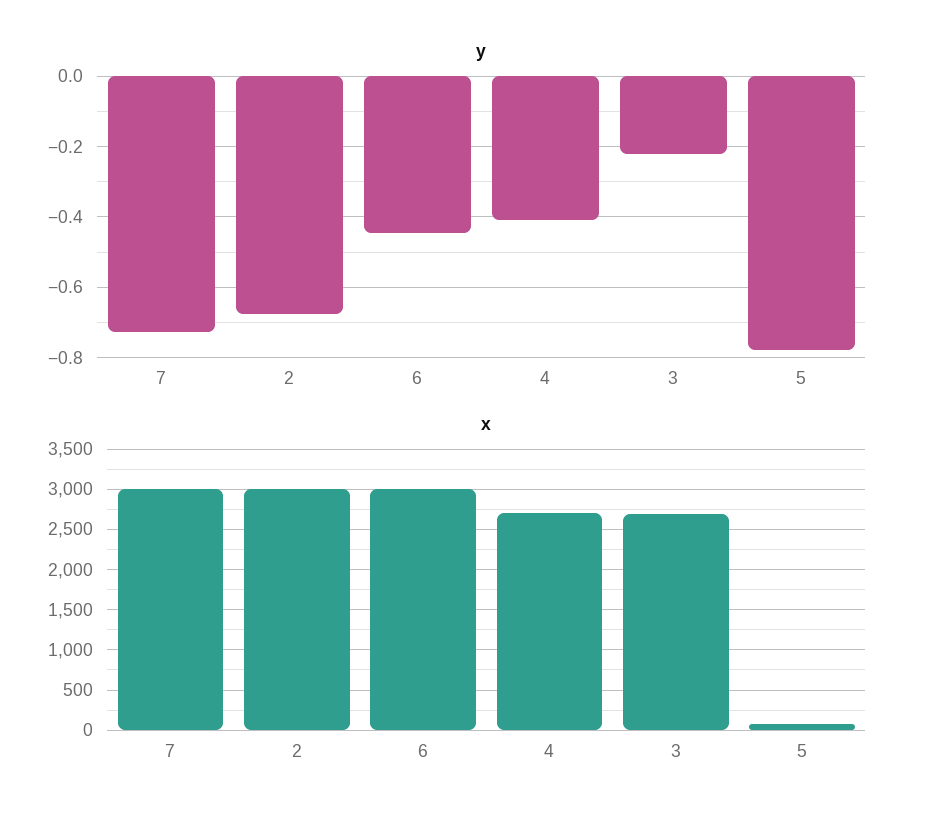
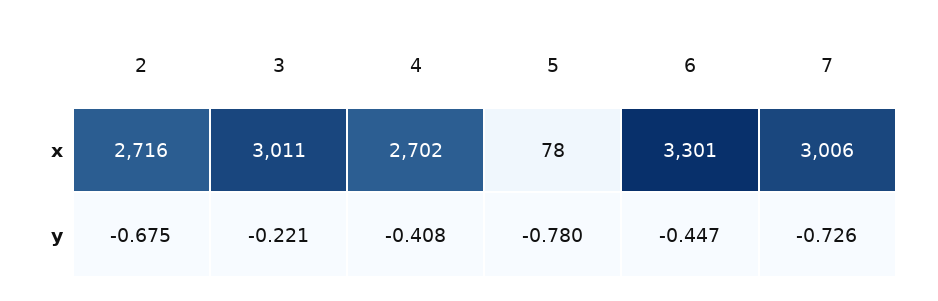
  {
    "y": {
      "7": -0.726,
      "2": -0.675,
      "6": -0.447,
      "4": -0.408,
      "3": -0.221,
      "5": -0.78
    },
    "x": {
      "7": 3006,
-     "2": 3000,
+     "2": 2716,
-     "6": 3000,
+     "6": 3301,
      "4": 2702,
-     "3": 2700,
+     "3": 3011,
      "5": 78
    }
  }

